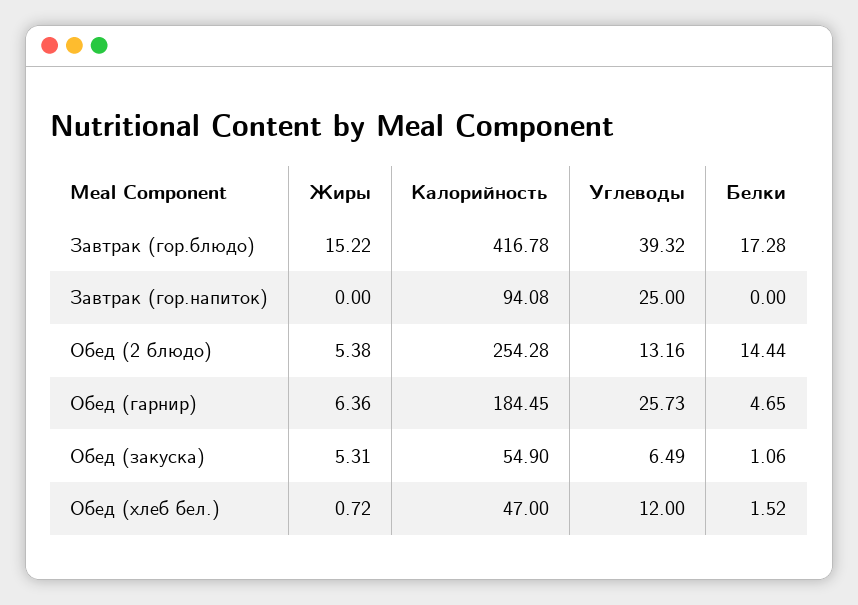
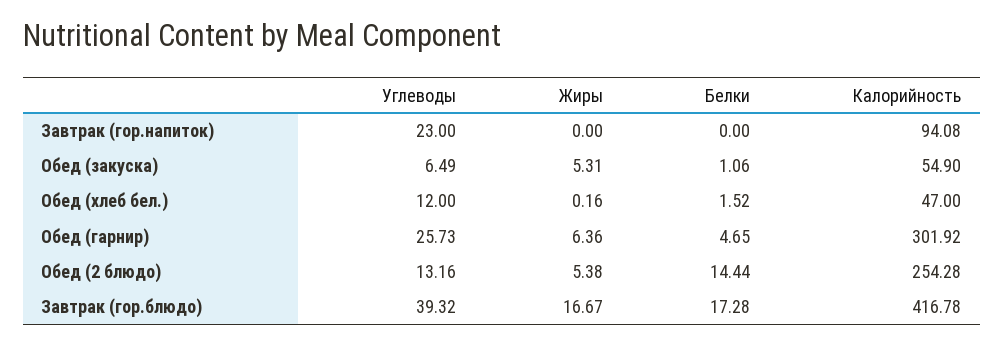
  {
    "Жиры": {
-     "Завтрак (гор.блюдо)": 15.22,
+     "Завтрак (гор.блюдо)": 16.67,
      "Завтрак (гор.напиток)": 0,
      "Обед (2 блюдо)": 5.38,
      "Обед (гарнир)": 6.36,
      "Обед (закуска)": 5.31,
-     "Обед (хлеб бел.)": 0.72
+     "Обед (хлеб бел.)": 0.16
    },
    "Калорийность": {
      "Завтрак (гор.блюдо)": 416.78,
      "Завтрак (гор.напиток)": 94.08,
      "Обед (2 блюдо)": 254.28,
-     "Обед (гарнир)": 184.45,
+     "Обед (гарнир)": 301.92,
      "Обед (закуска)": 54.9,
      "Обед (хлеб бел.)": 47
    },
    "Углеводы": {
      "Завтрак (гор.блюдо)": 39.32,
-     "Завтрак (гор.напиток)": 25,
+     "Завтрак (гор.напиток)": 23,
      "Обед (2 блюдо)": 13.16,
      "Обед (гарнир)": 25.73,
      "Обед (закуска)": 6.49,
      "Обед (хлеб бел.)": 12
    },
    "Белки": {
      "Завтрак (гор.блюдо)": 17.28,
      "Завтрак (гор.напиток)": 0,
      "Обед (2 блюдо)": 14.44,
      "Обед (гарнир)": 4.65,
      "Обед (закуска)": 1.06,
      "Обед (хлеб бел.)": 1.52
    }
  }

